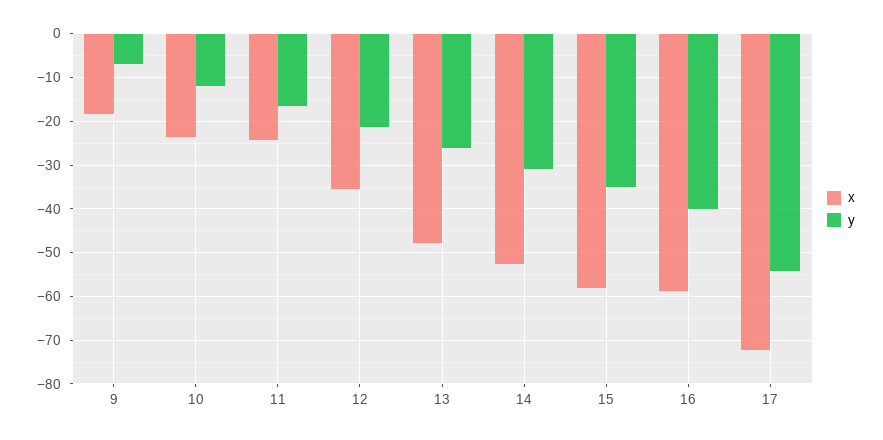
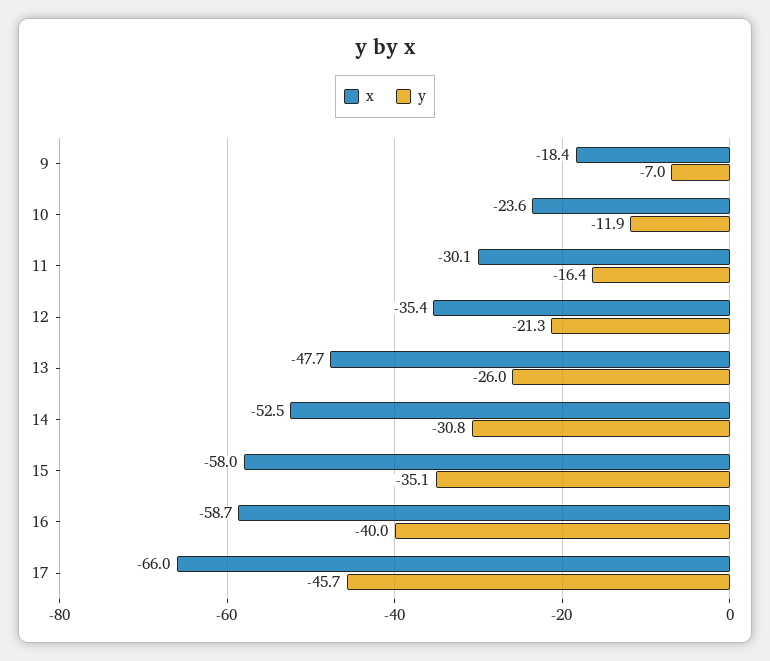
  {
    "x": {
      "9": -18.4,
      "10": -23.6,
-     "11": -24,
+     "11": -30.1,
      "12": -35.4,
      "13": -47.7,
      "14": -52.5,
      "15": -58,
      "16": -58.7,
-     "17": -72
+     "17": -66
    },
    "y": {
      "9": -7,
      "10": -11.9,
      "11": -16.4,
      "12": -21.3,
      "13": -26,
      "14": -30.8,
      "15": -35.1,
      "16": -40,
-     "17": -54
+     "17": -45.7
    }
  }

